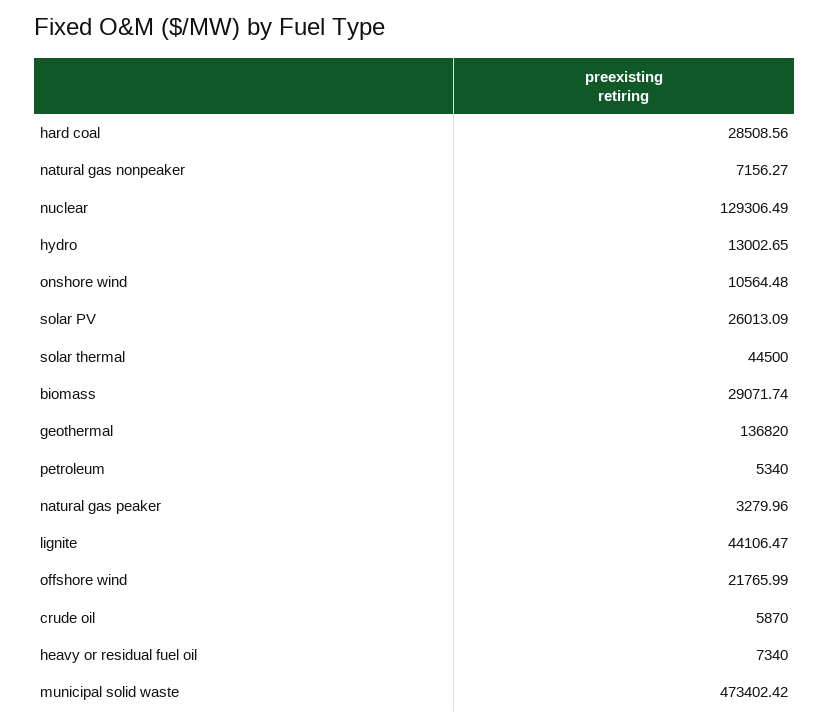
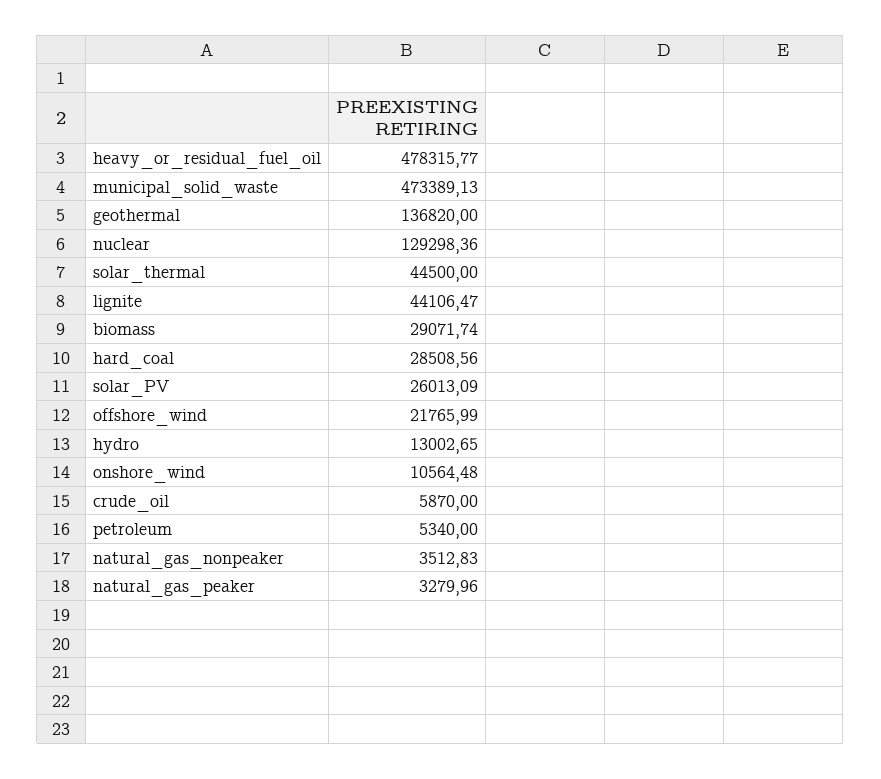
  {
    "hard coal": 28508.56,
-   "natural gas nonpeaker": 7156.27,
+   "natural gas nonpeaker": 3512.83,
-   "nuclear": 129306.49,
+   "nuclear": 129298.36,
    "hydro": 13002.65,
    "onshore wind": 10564.48,
    "solar PV": 26013.09,
    "solar thermal": 44500,
    "biomass": 29071.74,
    "geothermal": 136820,
    "petroleum": 5340,
    "natural gas peaker": 3279.96,
    "lignite": 44106.47,
    "offshore wind": 21765.99,
    "crude oil": 5870,
-   "heavy or residual fuel oil": 7340,
+   "heavy or residual fuel oil": 478315.77,
-   "municipal solid waste": 473402.42
+   "municipal solid waste": 473389.13
  }

